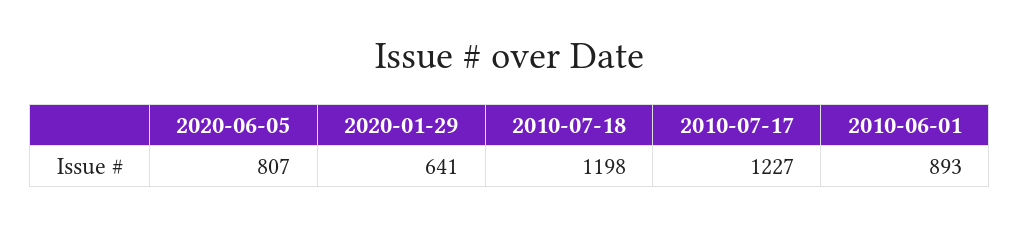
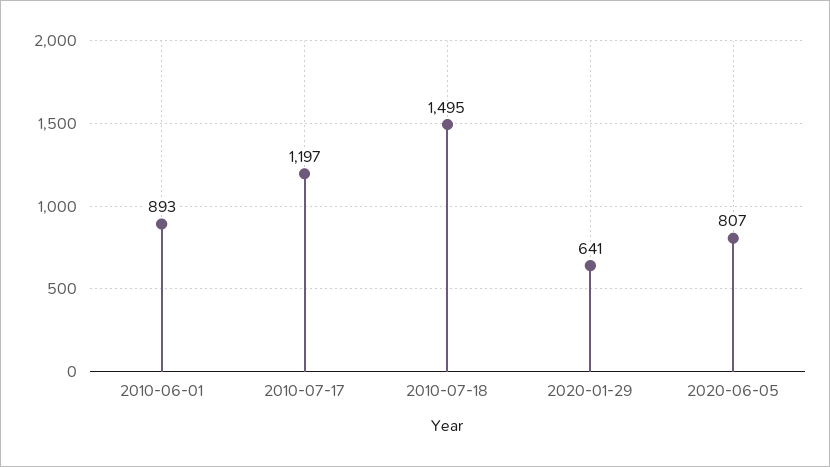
  {
    "2020-06-05": 807,
    "2020-01-29": 641,
-   "2010-07-18": 1198,
+   "2010-07-18": 1495,
-   "2010-07-17": 1227,
+   "2010-07-17": 1197,
    "2010-06-01": 893
  }

